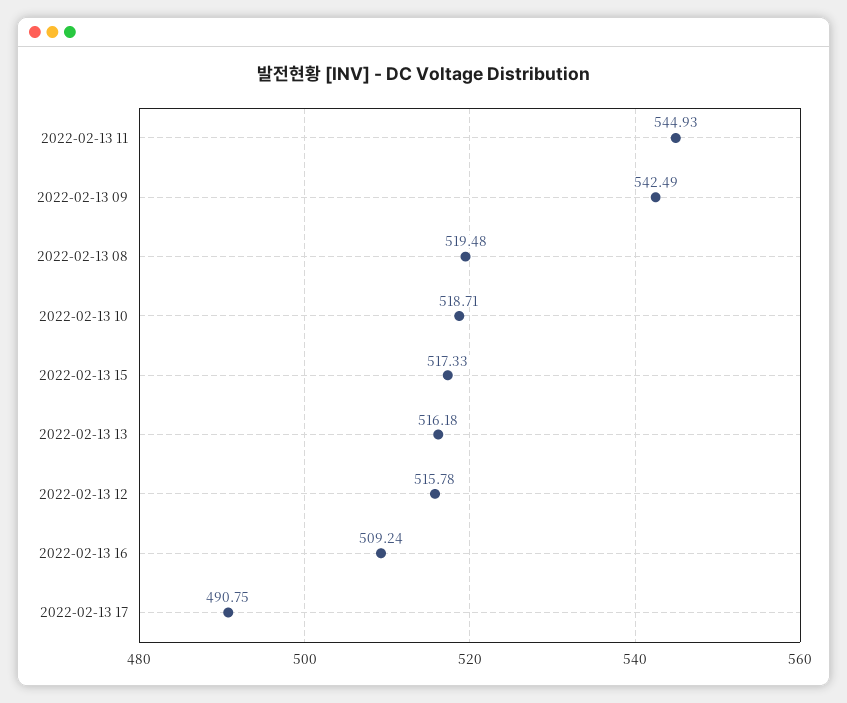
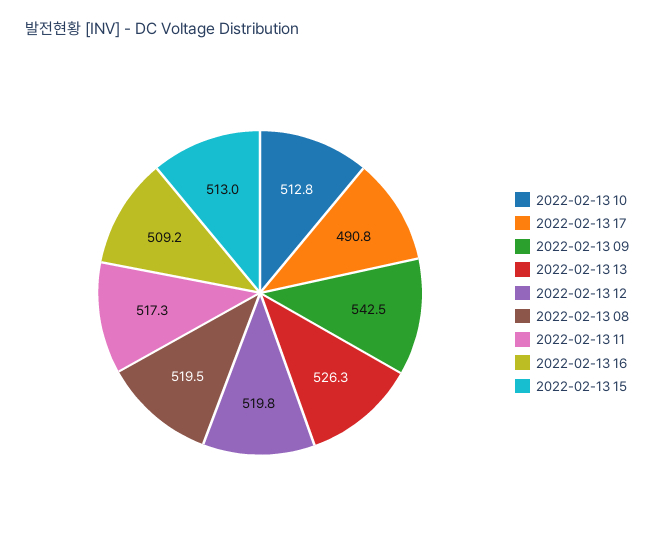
  {
-   "2022-02-13 11": 544.93,
+   "2022-02-13 11": 517.3,
    "2022-02-13 09": 542.49,
    "2022-02-13 08": 519.48,
-   "2022-02-13 10": 518.71,
+   "2022-02-13 10": 512.8,
-   "2022-02-13 15": 517.33,
+   "2022-02-13 15": 513,
-   "2022-02-13 13": 516.18,
+   "2022-02-13 13": 526.3,
-   "2022-02-13 12": 515.78,
+   "2022-02-13 12": 519.8,
    "2022-02-13 16": 509.24,
    "2022-02-13 17": 490.75
  }

